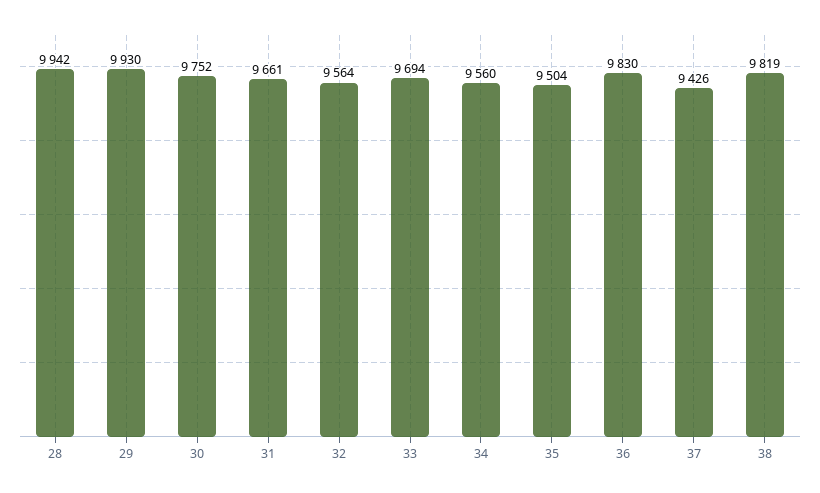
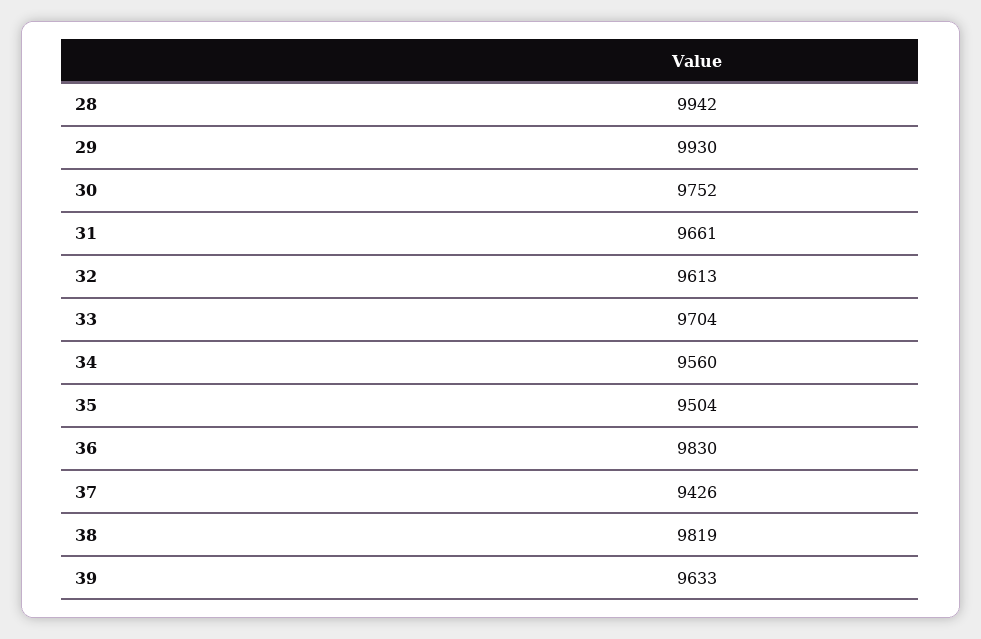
  {
    "28": 9942,
    "29": 9930,
    "30": 9752,
    "31": 9661,
-   "32": 9564,
+   "32": 9613,
-   "33": 9694,
+   "33": 9704,
    "34": 9560,
    "35": 9504,
    "36": 9830,
    "37": 9426,
-   "38": 9819
+   "38": 9819,
+   "39": 9633
  }

